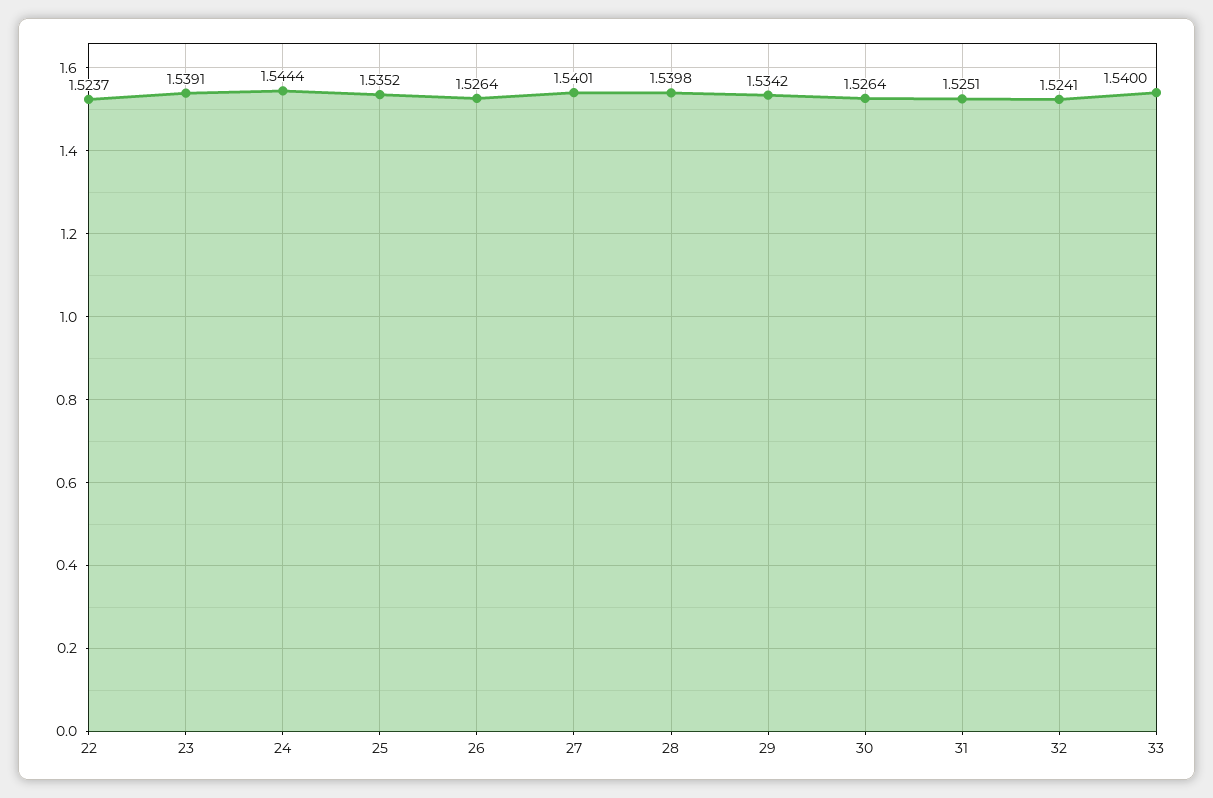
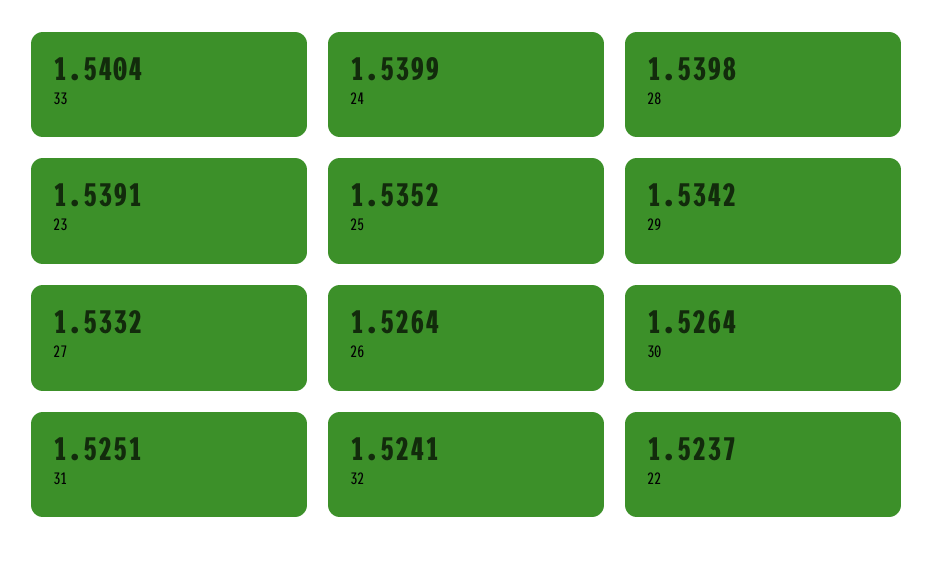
  {
    "22": 1.5237,
    "23": 1.5391,
-   "24": 1.5444,
+   "24": 1.5399,
    "25": 1.5352,
    "26": 1.5264,
-   "27": 1.5401,
+   "27": 1.5332,
    "28": 1.5398,
    "29": 1.5342,
    "30": 1.5264,
    "31": 1.5251,
    "32": 1.5241,
-   "33": 1.54
+   "33": 1.5404
  }

